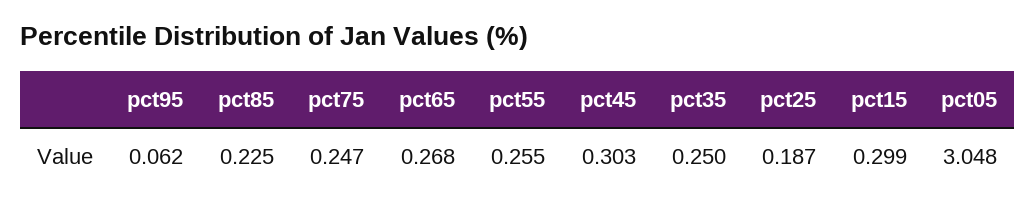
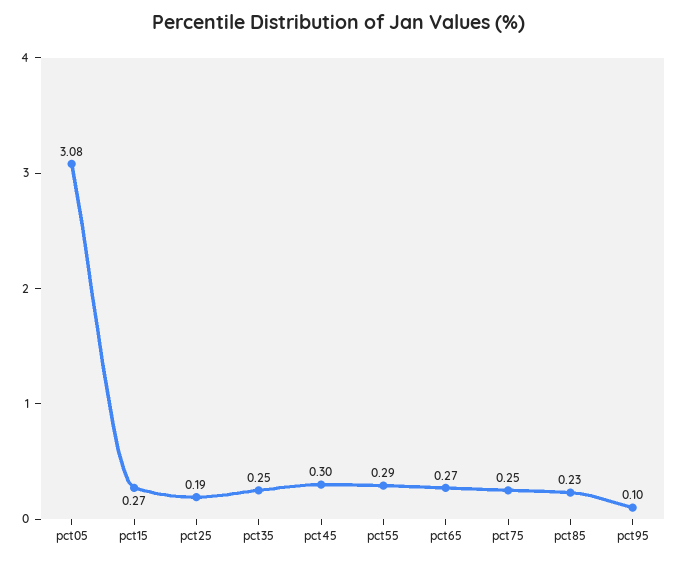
  {
-   "pct95": 0.062,
+   "pct95": 0.1,
    "pct85": 0.225,
    "pct75": 0.247,
    "pct65": 0.268,
-   "pct55": 0.255,
+   "pct55": 0.29,
    "pct45": 0.303,
    "pct35": 0.25,
    "pct25": 0.187,
-   "pct15": 0.299,
+   "pct15": 0.27,
-   "pct05": 3.048
+   "pct05": 3.08
  }

